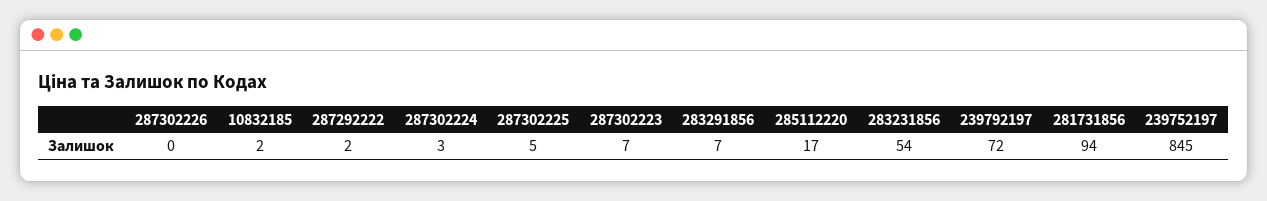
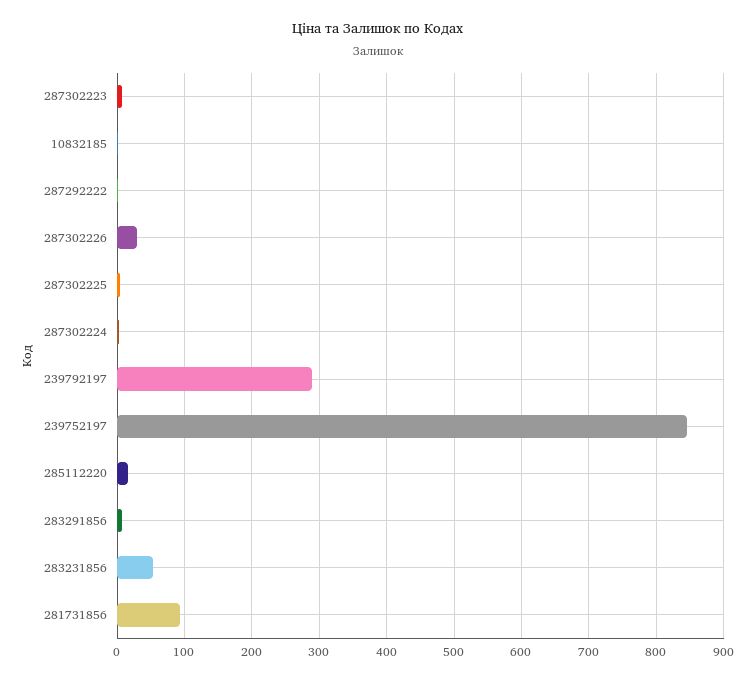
  {
-   "287302226": 0,
+   "287302226": 30,
    "10832185": 2,
    "287292222": 2,
    "287302224": 3,
    "287302225": 5,
    "287302223": 7,
    "283291856": 7,
    "285112220": 17,
    "283231856": 54,
-   "239792197": 72,
+   "239792197": 290,
    "281731856": 94,
    "239752197": 845
  }

